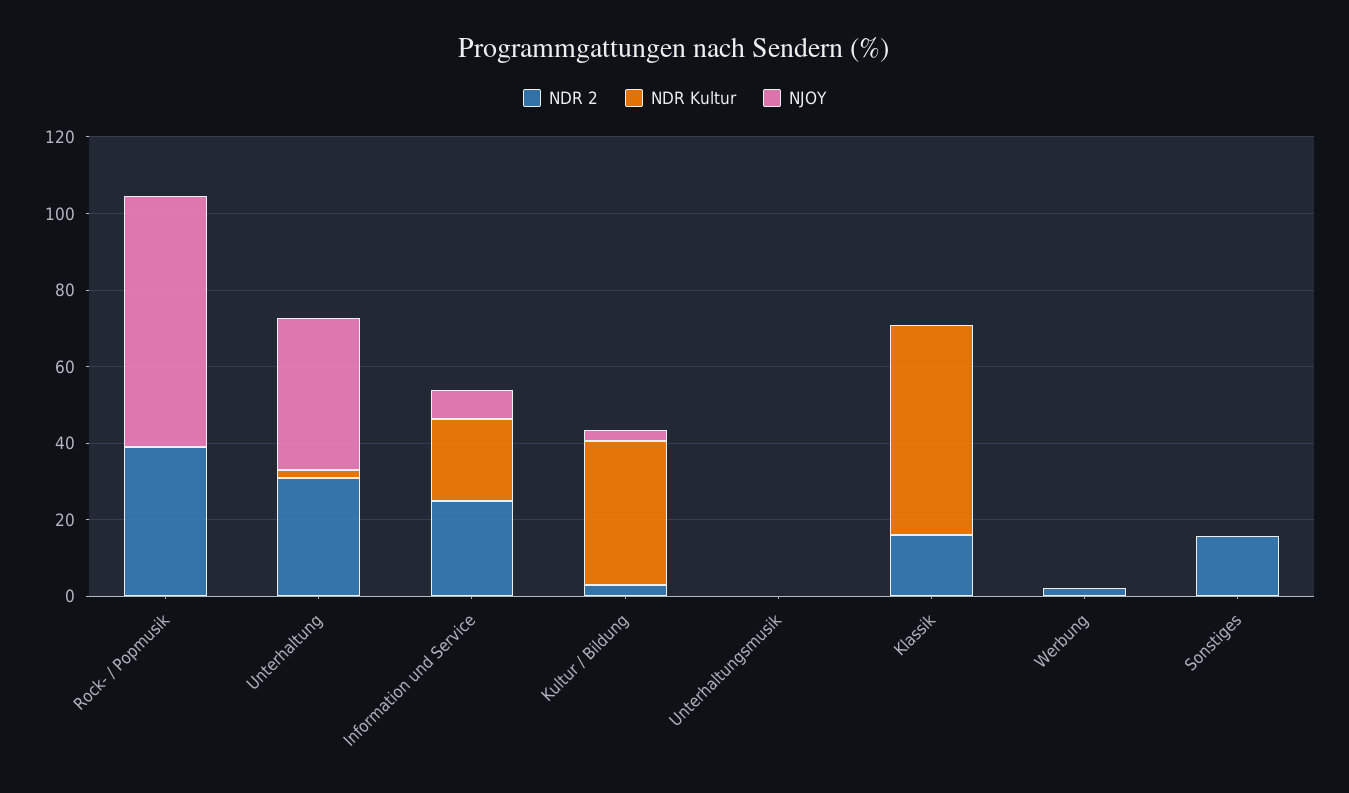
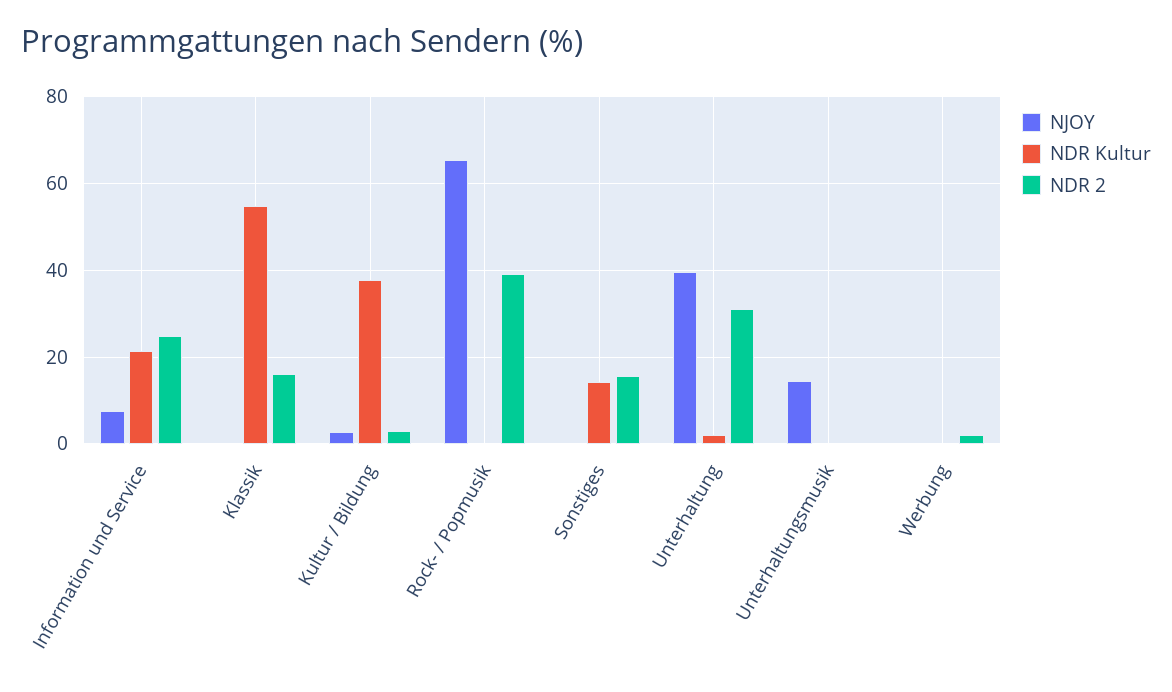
  {
    "NDR 2": {
      "Rock- / Popmusik": 40,
      "Unterhaltung": 32,
      "Information und Service": 24,
      "Kultur / Bildung": 2,
      "Unterhaltungsmusik": 0,
      "Klassik": 16,
      "Werbung": 2,
      "Sonstiges": 16
    },
    "NDR Kultur": {
      "Rock- / Popmusik": 0,
      "Unterhaltung": 2,
      "Information und Service": 22,
      "Kultur / Bildung": 38,
      "Unterhaltungsmusik": 0,
      "Klassik": 54,
      "Werbung": 0,
-     "Sonstiges": 0
+     "Sonstiges": 14
    },
    "NJOY": {
      "Rock- / Popmusik": 66,
      "Unterhaltung": 40,
      "Information und Service": 8,
      "Kultur / Bildung": 2,
-     "Unterhaltungsmusik": 0,
+     "Unterhaltungsmusik": 14,
      "Klassik": 0,
      "Werbung": 0,
      "Sonstiges": 0
    }
  }

